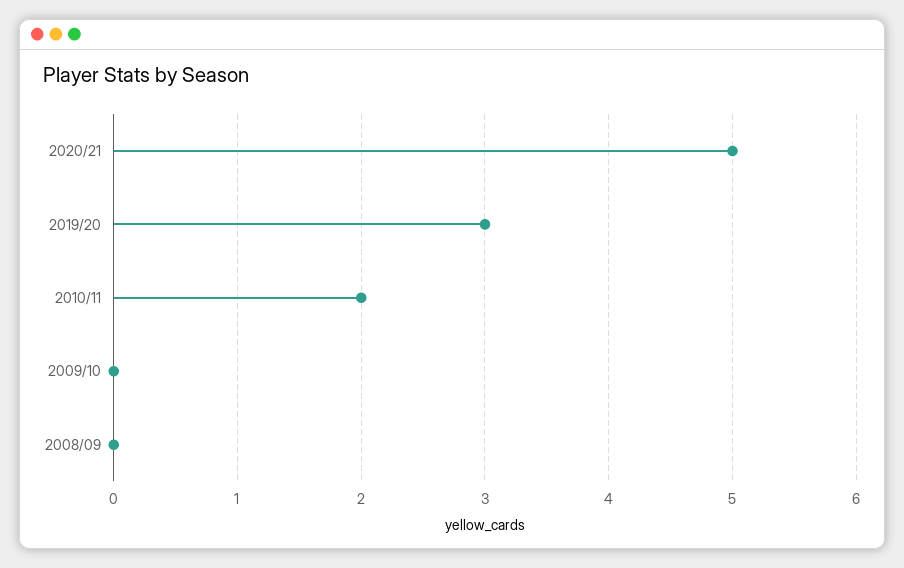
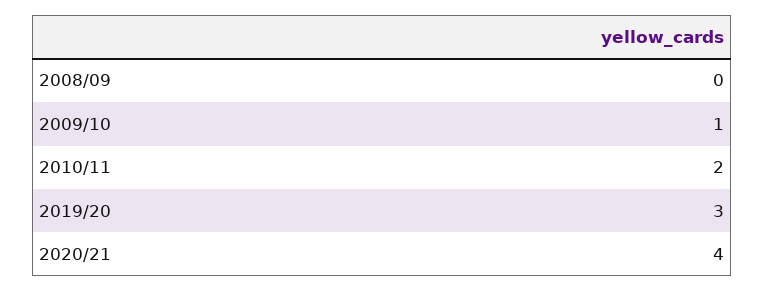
  {
-   "2020/21": 5,
+   "2020/21": 4,
    "2019/20": 3,
    "2010/11": 2,
-   "2009/10": 0,
+   "2009/10": 1,
    "2008/09": 0
  }

